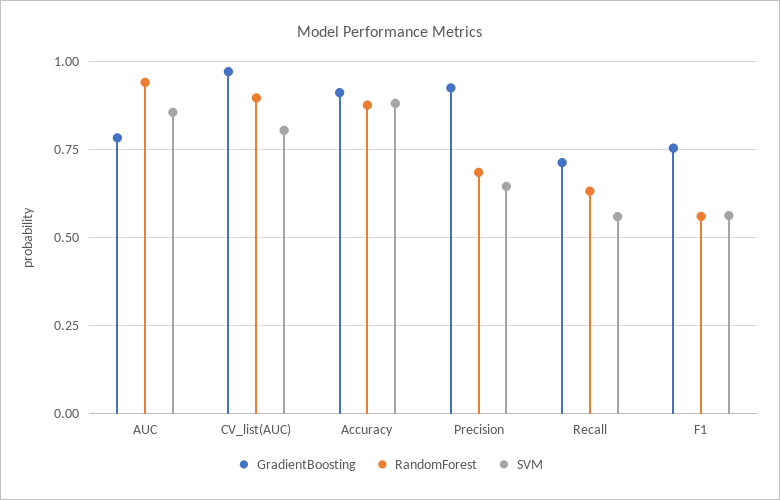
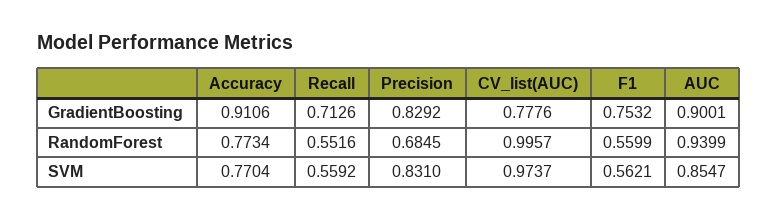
  {
    "GradientBoosting": {
-     "AUC": 0.775,
+     "AUC": 0.9001,
-     "CV_list(AUC)": 0.975,
+     "CV_list(AUC)": 0.7776,
      "Accuracy": 0.9106,
-     "Precision": 0.925,
+     "Precision": 0.8292,
      "Recall": 0.7126,
      "F1": 0.7532
    },
    "RandomForest": {
      "AUC": 0.9399,
-     "CV_list(AUC)": 0.9,
+     "CV_list(AUC)": 0.9957,
-     "Accuracy": 0.875,
+     "Accuracy": 0.7734,
      "Precision": 0.6845,
-     "Recall": 0.625,
+     "Recall": 0.5516,
      "F1": 0.5599
    },
    "SVM": {
      "AUC": 0.8547,
-     "CV_list(AUC)": 0.8,
+     "CV_list(AUC)": 0.9737,
-     "Accuracy": 0.875,
+     "Accuracy": 0.7704,
-     "Precision": 0.65,
+     "Precision": 0.831,
      "Recall": 0.5592,
      "F1": 0.5621
    }
  }

